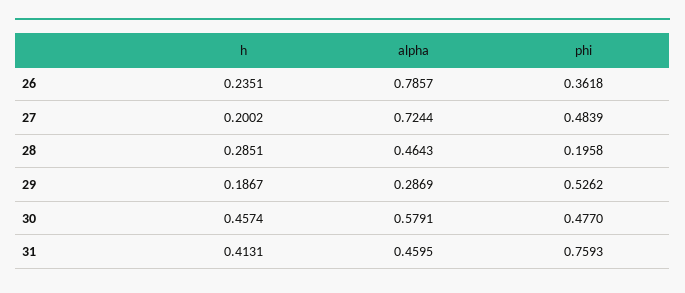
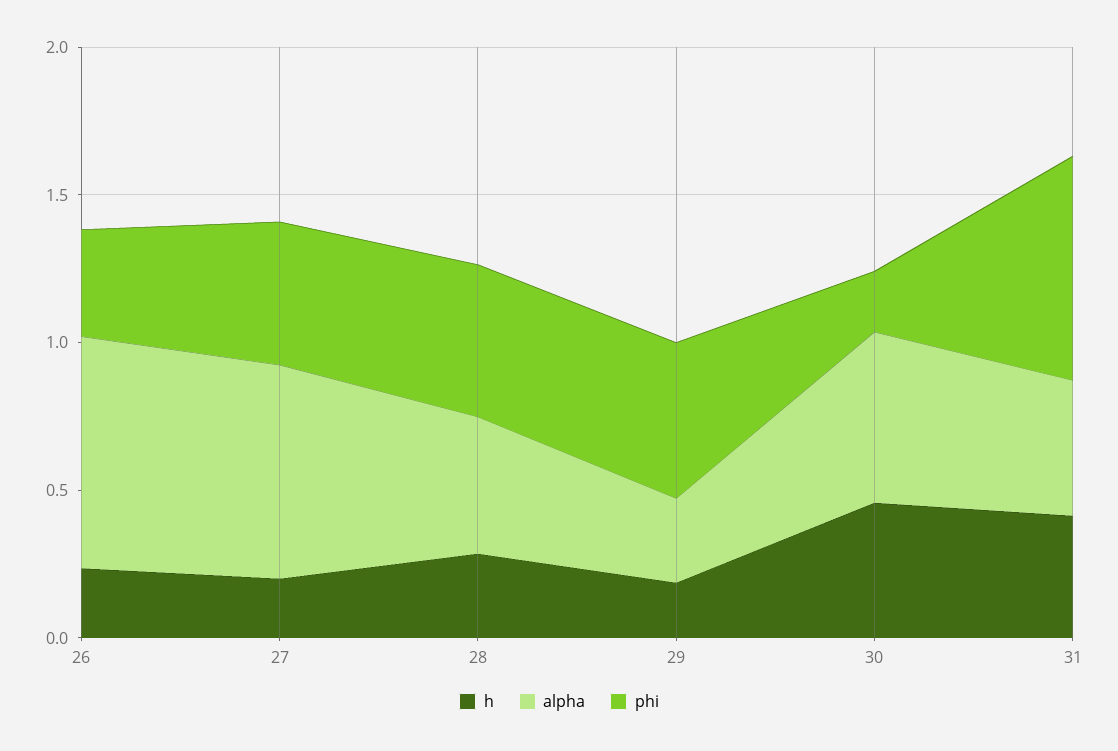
  {
    "h": {
      "26": 0.2351,
      "27": 0.2002,
      "28": 0.2851,
      "29": 0.1867,
      "30": 0.4574,
      "31": 0.4131
    },
    "alpha": {
      "26": 0.7857,
      "27": 0.7244,
      "28": 0.4643,
      "29": 0.2869,
      "30": 0.5791,
      "31": 0.4595
    },
    "phi": {
      "26": 0.3618,
      "27": 0.4839,
-     "28": 0.1958,
+     "28": 0.5,
      "29": 0.5262,
-     "30": 0.477,
+     "30": 0.2,
      "31": 0.7593
    }
  }

